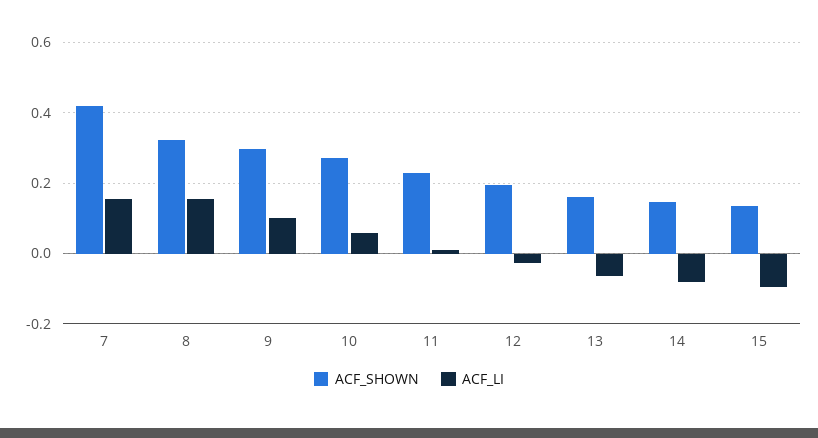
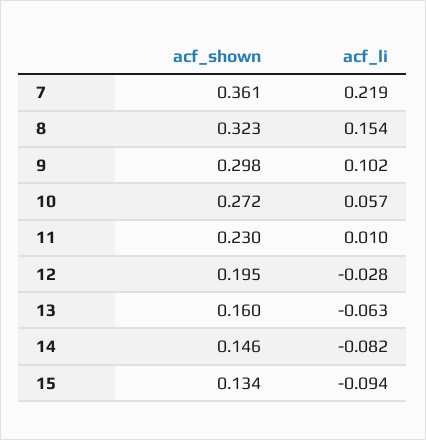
  {
    "ACF_SHOWN": {
-     "7": 0.42,
+     "7": 0.361,
      "8": 0.323,
      "9": 0.298,
      "10": 0.272,
      "11": 0.23,
      "12": 0.195,
      "13": 0.16,
      "14": 0.146,
      "15": 0.134
    },
    "ACF_LI": {
-     "7": 0.16,
+     "7": 0.219,
      "8": 0.154,
      "9": 0.102,
      "10": 0.057,
      "11": 0.01,
      "12": -0.028,
      "13": -0.063,
      "14": -0.082,
      "15": -0.094
    }
  }

